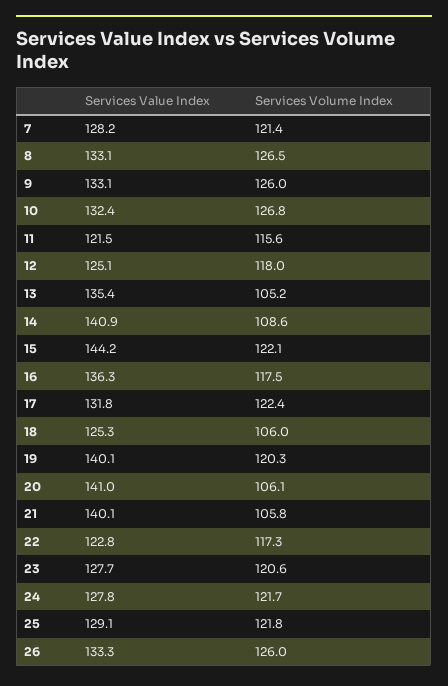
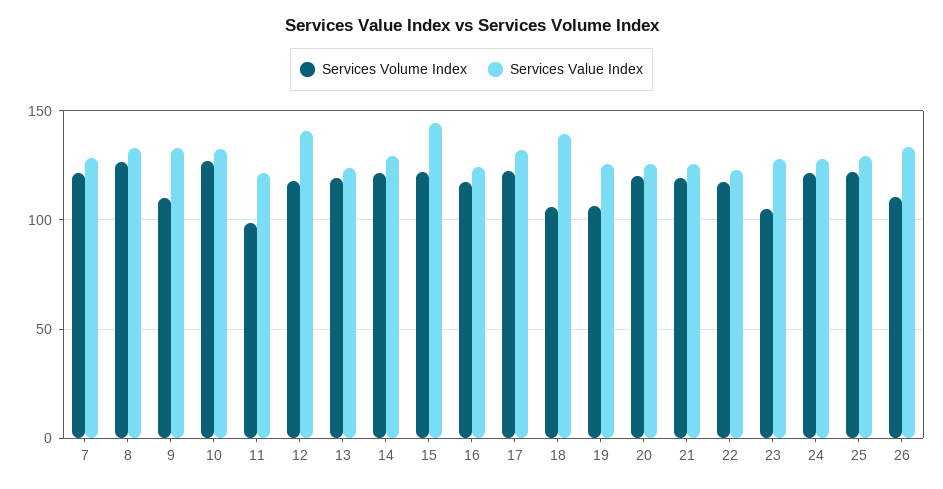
  {
    "Services Value Index": {
      "7": 128.2,
      "8": 133.1,
      "9": 133.1,
      "10": 132.4,
      "11": 121.5,
-     "12": 125.1,
+     "12": 140,
-     "13": 135.4,
+     "13": 125,
-     "14": 140.9,
+     "14": 130,
      "15": 144.2,
-     "16": 136.3,
+     "16": 125,
      "17": 131.8,
-     "18": 125.3,
+     "18": 140,
-     "19": 140.1,
+     "19": 125,
-     "20": 141,
+     "20": 125,
-     "21": 140.1,
+     "21": 125,
      "22": 122.8,
      "23": 127.7,
      "24": 127.8,
      "25": 129.1,
      "26": 133.3
    },
    "Services Volume Index": {
      "7": 121.4,
      "8": 126.5,
-     "9": 126,
+     "9": 110,
      "10": 126.8,
-     "11": 115.6,
+     "11": 100,
      "12": 118,
-     "13": 105.2,
+     "13": 120,
-     "14": 108.6,
+     "14": 120,
      "15": 122.1,
      "16": 117.5,
      "17": 122.4,
      "18": 106,
-     "19": 120.3,
+     "19": 105,
-     "20": 106.1,
+     "20": 120,
-     "21": 105.8,
+     "21": 120,
      "22": 117.3,
-     "23": 120.6,
+     "23": 105,
      "24": 121.7,
      "25": 121.8,
-     "26": 126
+     "26": 110
    }
  }

